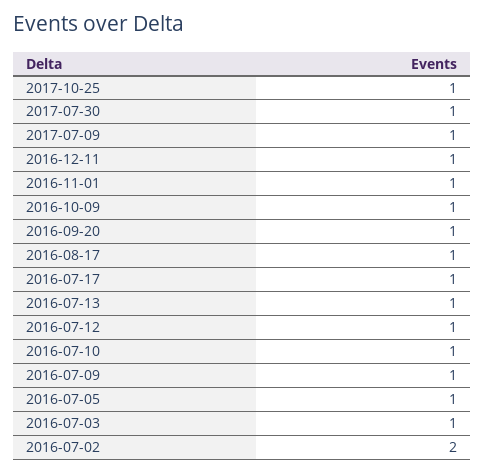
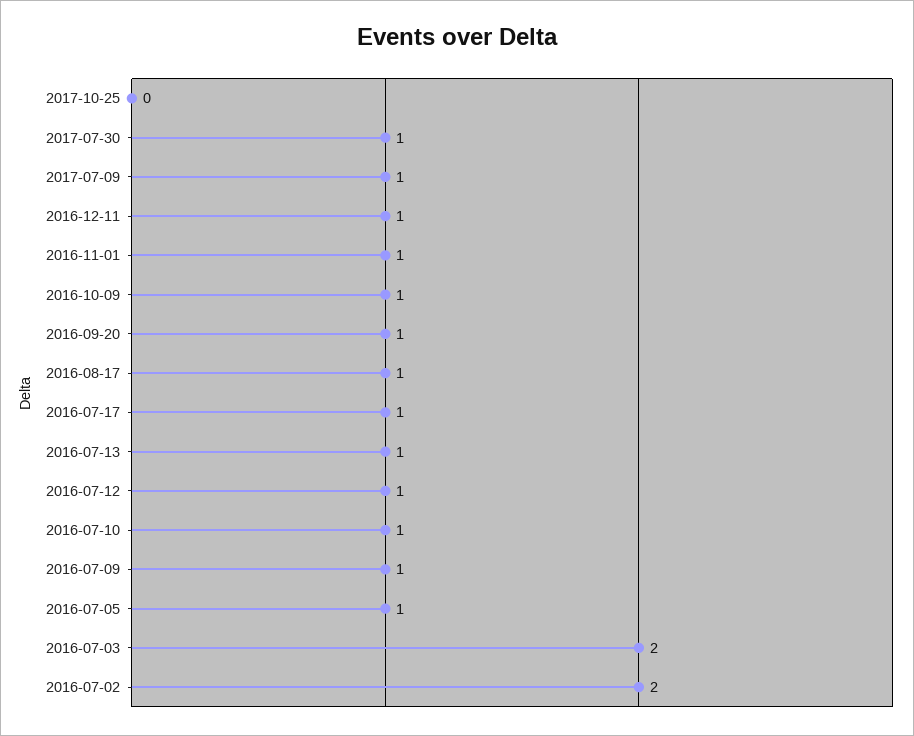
  {
-   "2017-10-25": 1,
+   "2017-10-25": 0,
    "2017-07-30": 1,
    "2017-07-09": 1,
    "2016-12-11": 1,
    "2016-11-01": 1,
    "2016-10-09": 1,
    "2016-09-20": 1,
    "2016-08-17": 1,
    "2016-07-17": 1,
    "2016-07-13": 1,
    "2016-07-12": 1,
    "2016-07-10": 1,
    "2016-07-09": 1,
    "2016-07-05": 1,
-   "2016-07-03": 1,
+   "2016-07-03": 2,
    "2016-07-02": 2
  }

